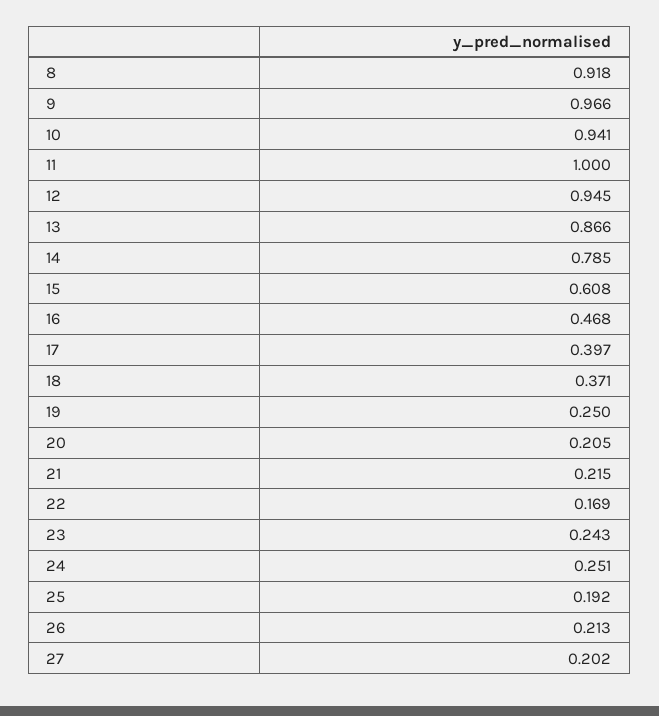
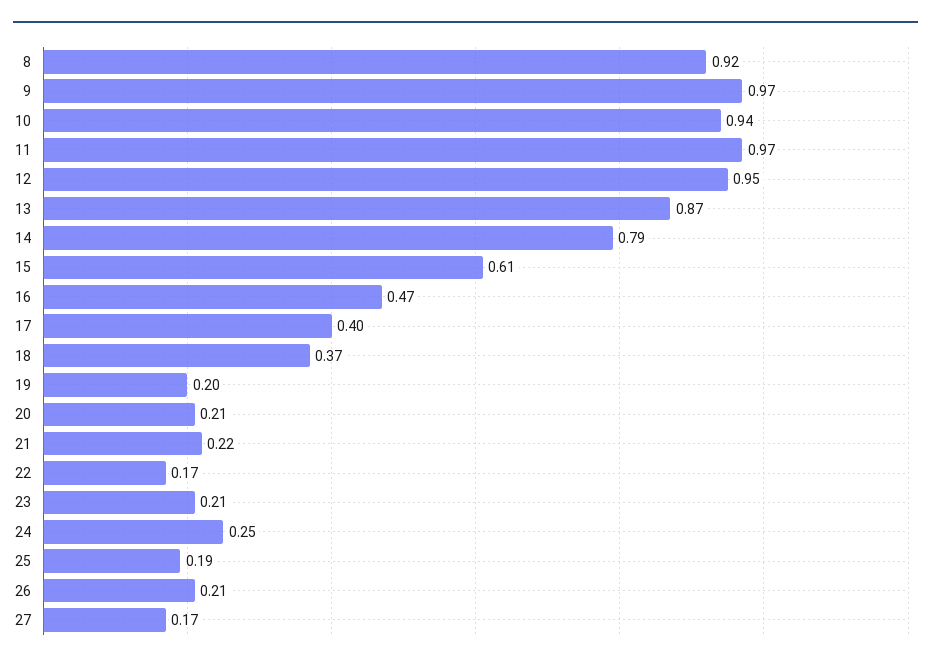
  {
    "8": 0.918,
    "9": 0.966,
    "10": 0.941,
-   "11": 1,
+   "11": 0.97,
    "12": 0.945,
    "13": 0.866,
    "14": 0.785,
    "15": 0.608,
    "16": 0.468,
    "17": 0.397,
    "18": 0.371,
-   "19": 0.25,
+   "19": 0.2,
    "20": 0.205,
    "21": 0.215,
    "22": 0.169,
-   "23": 0.243,
+   "23": 0.21,
    "24": 0.251,
    "25": 0.192,
    "26": 0.213,
-   "27": 0.202
+   "27": 0.17
  }

